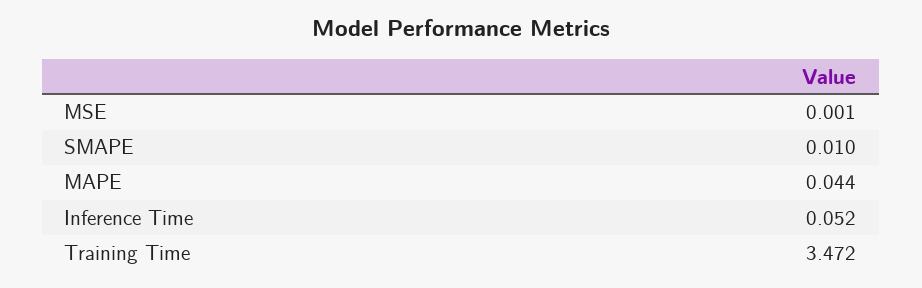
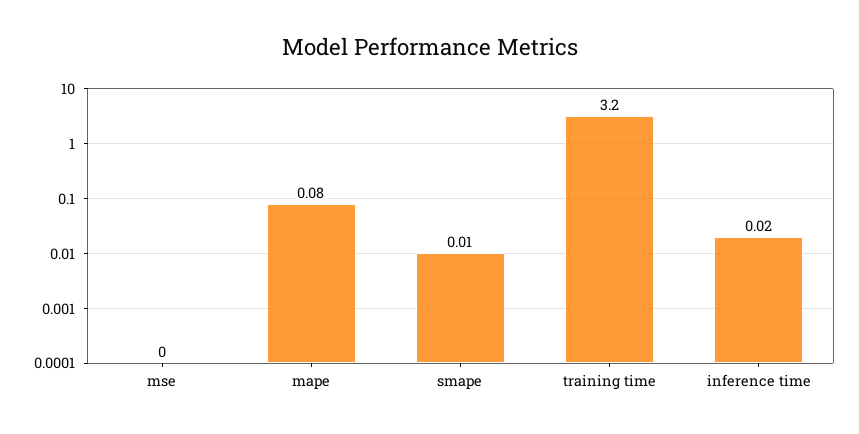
  {
    "MSE": 0.001,
    "SMAPE": 0.01,
-   "MAPE": 0.044,
+   "MAPE": 0.08,
-   "Inference Time": 0.052,
+   "Inference Time": 0.02,
-   "Training Time": 3.472
+   "Training Time": 3.2
  }

